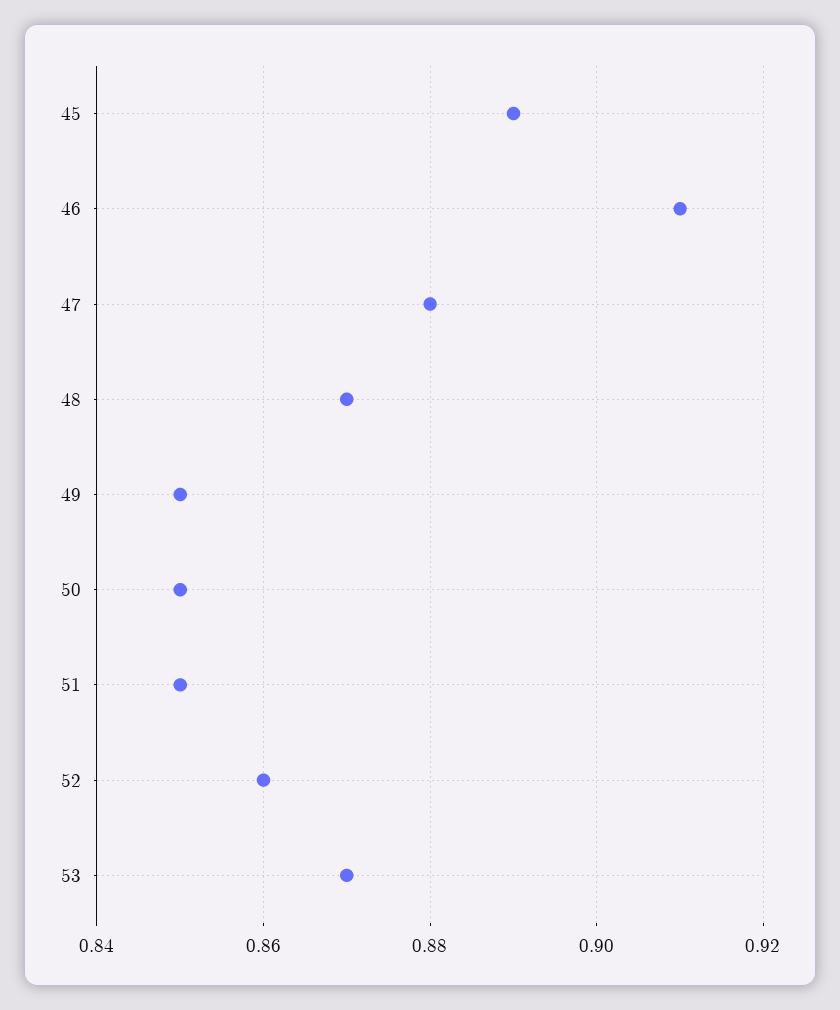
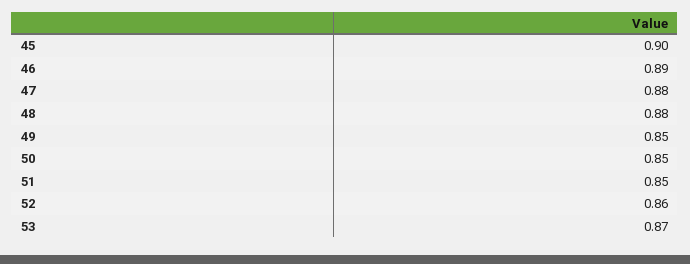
  {
-   "45": 0.89,
+   "45": 0.9,
-   "46": 0.91,
+   "46": 0.89,
    "47": 0.88,
-   "48": 0.87,
+   "48": 0.88,
    "49": 0.85,
    "50": 0.85,
    "51": 0.85,
    "52": 0.86,
    "53": 0.87
  }

